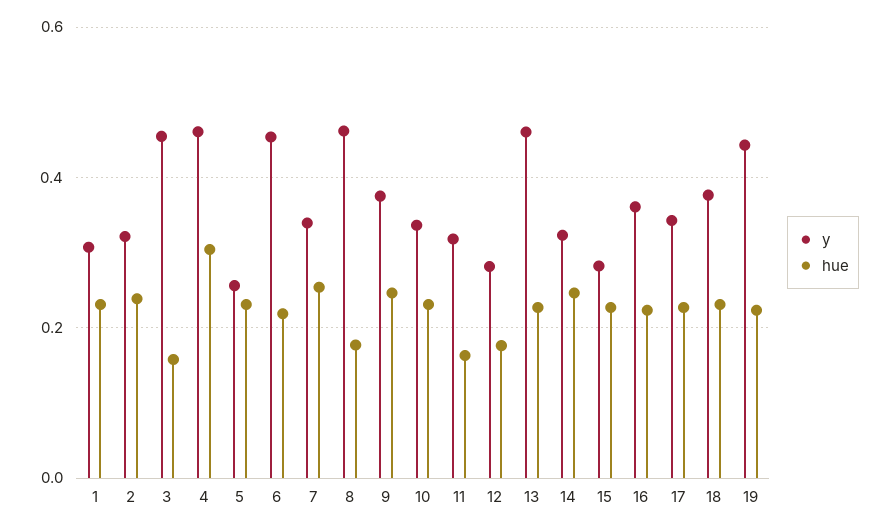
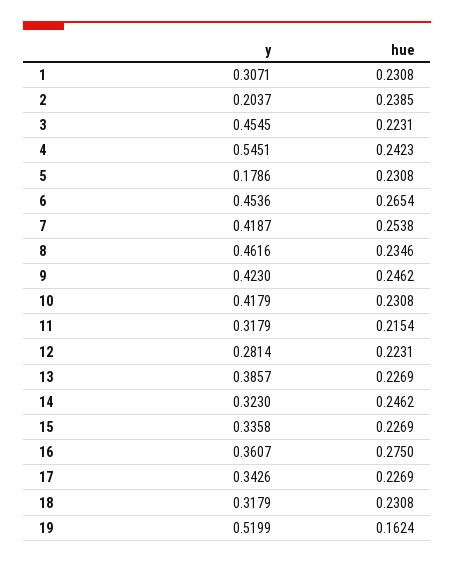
  {
    "y": {
      "1": 0.3071,
-     "2": 0.32,
+     "2": 0.2037,
      "3": 0.4545,
-     "4": 0.46,
+     "4": 0.5451,
-     "5": 0.26,
+     "5": 0.1786,
      "6": 0.4536,
-     "7": 0.34,
+     "7": 0.4187,
      "8": 0.4616,
-     "9": 0.38,
+     "9": 0.423,
-     "10": 0.34,
+     "10": 0.4179,
      "11": 0.3179,
      "12": 0.2814,
-     "13": 0.46,
+     "13": 0.3857,
      "14": 0.323,
-     "15": 0.28,
+     "15": 0.3358,
      "16": 0.3607,
      "17": 0.3426,
-     "18": 0.38,
+     "18": 0.3179,
-     "19": 0.44
+     "19": 0.5199
    },
    "hue": {
      "1": 0.2308,
      "2": 0.2385,
-     "3": 0.16,
+     "3": 0.2231,
-     "4": 0.3,
+     "4": 0.2423,
      "5": 0.2308,
-     "6": 0.22,
+     "6": 0.2654,
      "7": 0.2538,
-     "8": 0.18,
+     "8": 0.2346,
      "9": 0.2462,
      "10": 0.2308,
-     "11": 0.16,
+     "11": 0.2154,
-     "12": 0.18,
+     "12": 0.2231,
      "13": 0.2269,
      "14": 0.2462,
      "15": 0.2269,
-     "16": 0.22,
+     "16": 0.275,
      "17": 0.2269,
      "18": 0.2308,
-     "19": 0.22
+     "19": 0.1624
    }
  }

